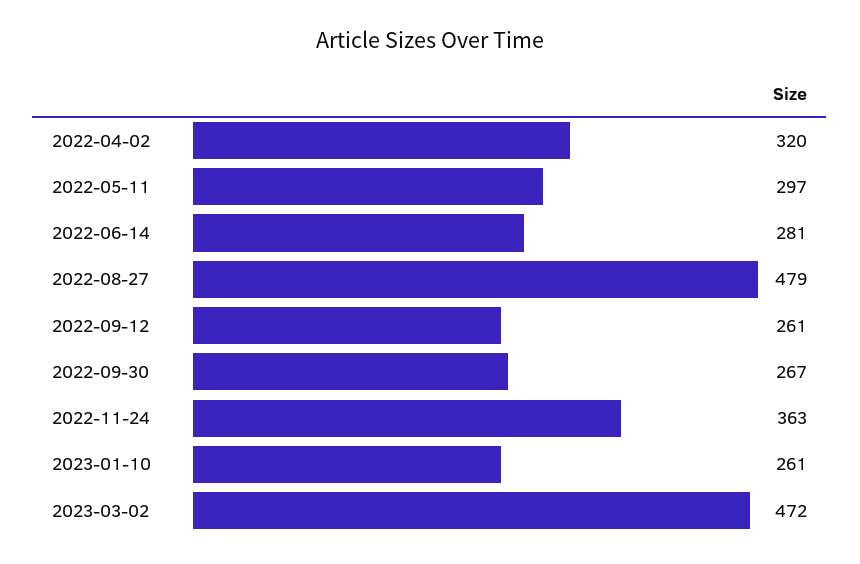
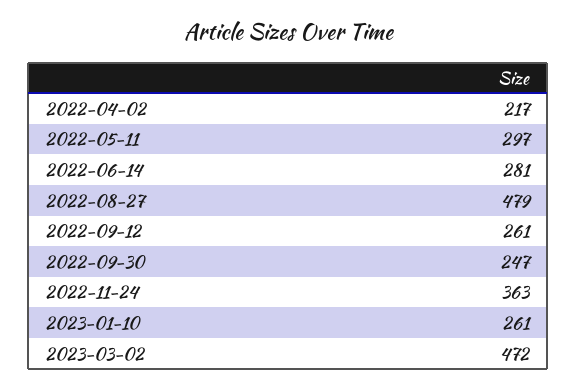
  {
-   "2022-04-02": 320,
+   "2022-04-02": 217,
    "2022-05-11": 297,
    "2022-06-14": 281,
    "2022-08-27": 479,
    "2022-09-12": 261,
-   "2022-09-30": 267,
+   "2022-09-30": 247,
    "2022-11-24": 363,
    "2023-01-10": 261,
    "2023-03-02": 472
  }

